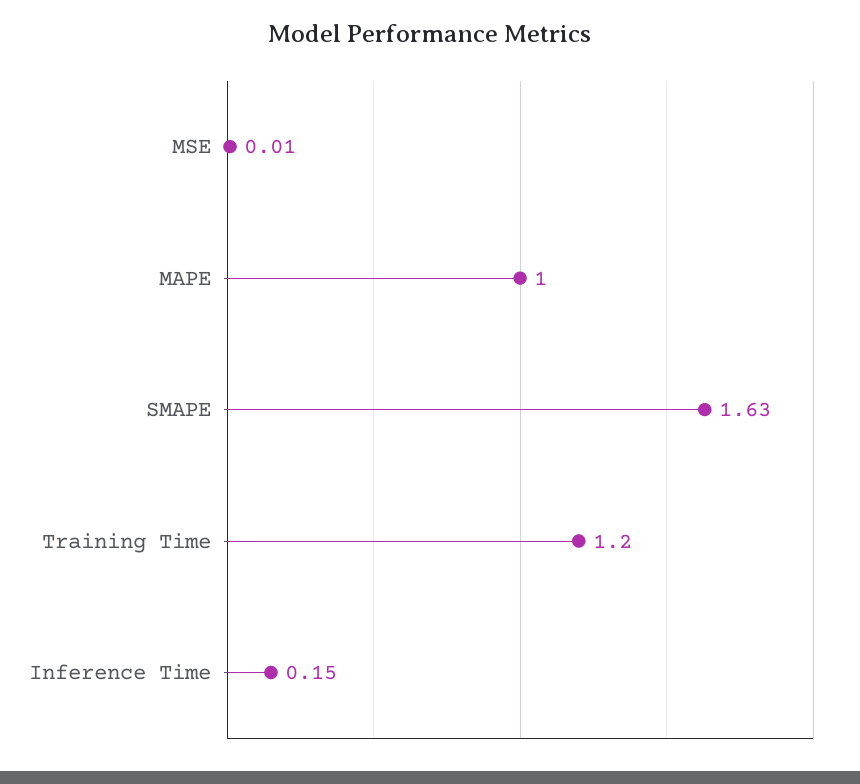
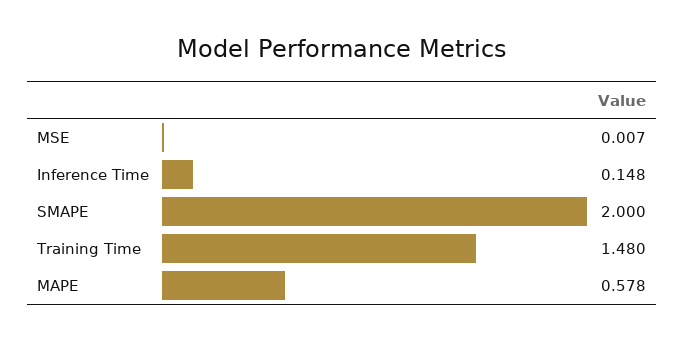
  {
    "MSE": 0.007,
-   "MAPE": 1,
+   "MAPE": 0.578,
-   "SMAPE": 1.63,
+   "SMAPE": 2,
-   "Training Time": 1.2,
+   "Training Time": 1.48,
    "Inference Time": 0.148
  }

